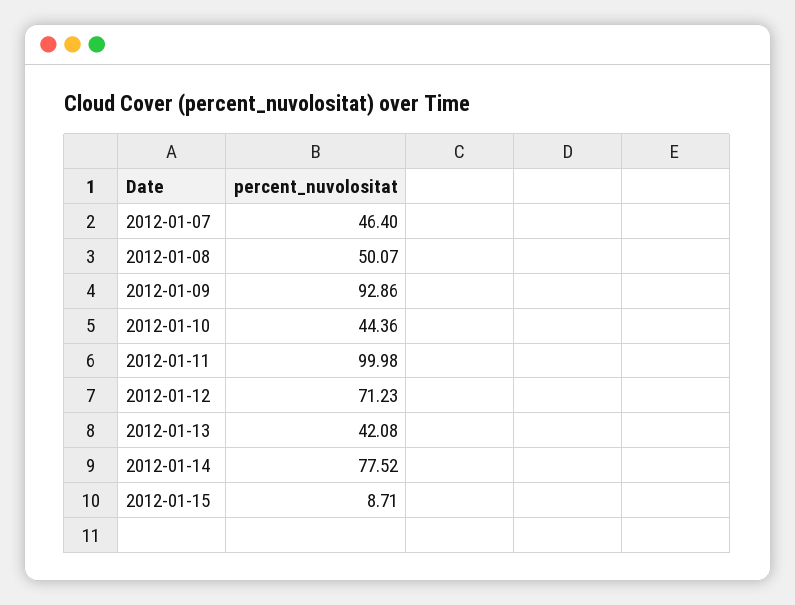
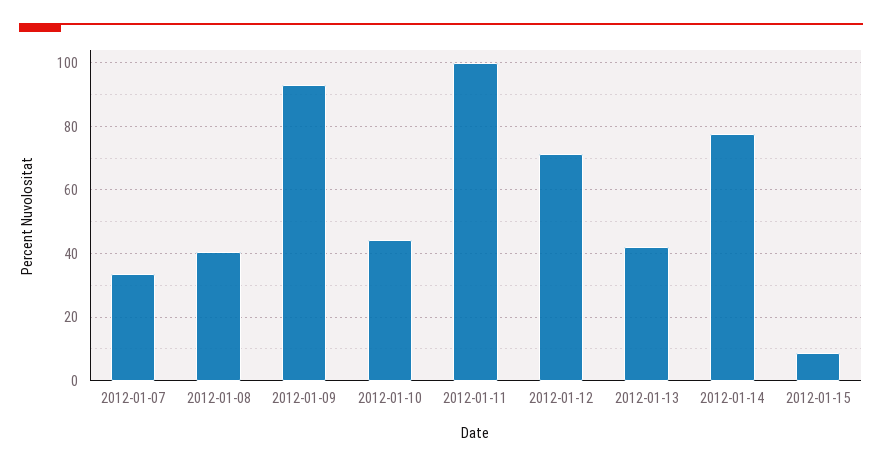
  {
-   "2012-01-07": 46.4,
+   "2012-01-07": 34,
-   "2012-01-08": 50.07,
+   "2012-01-08": 40,
    "2012-01-09": 92.86,
    "2012-01-10": 44.36,
    "2012-01-11": 99.98,
    "2012-01-12": 71.23,
    "2012-01-13": 42.08,
    "2012-01-14": 77.52,
    "2012-01-15": 8.71
  }

